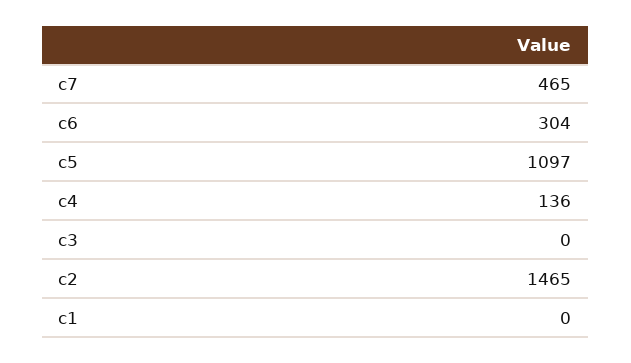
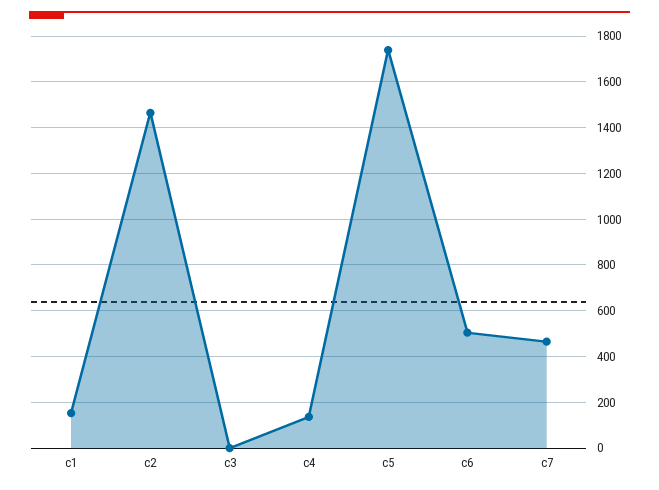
  {
    "c7": 465,
-   "c6": 304,
+   "c6": 500,
-   "c5": 1097,
+   "c5": 1750,
    "c4": 136,
    "c3": 0,
    "c2": 1465,
-   "c1": 0
+   "c1": 150
  }

